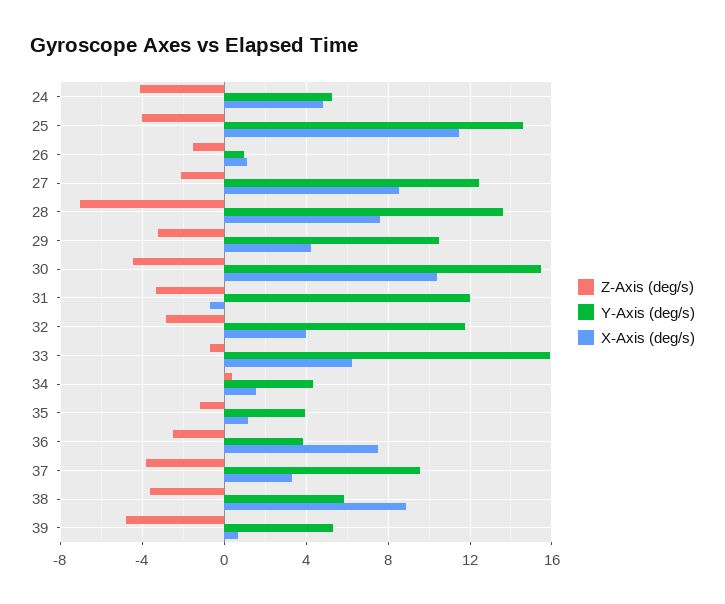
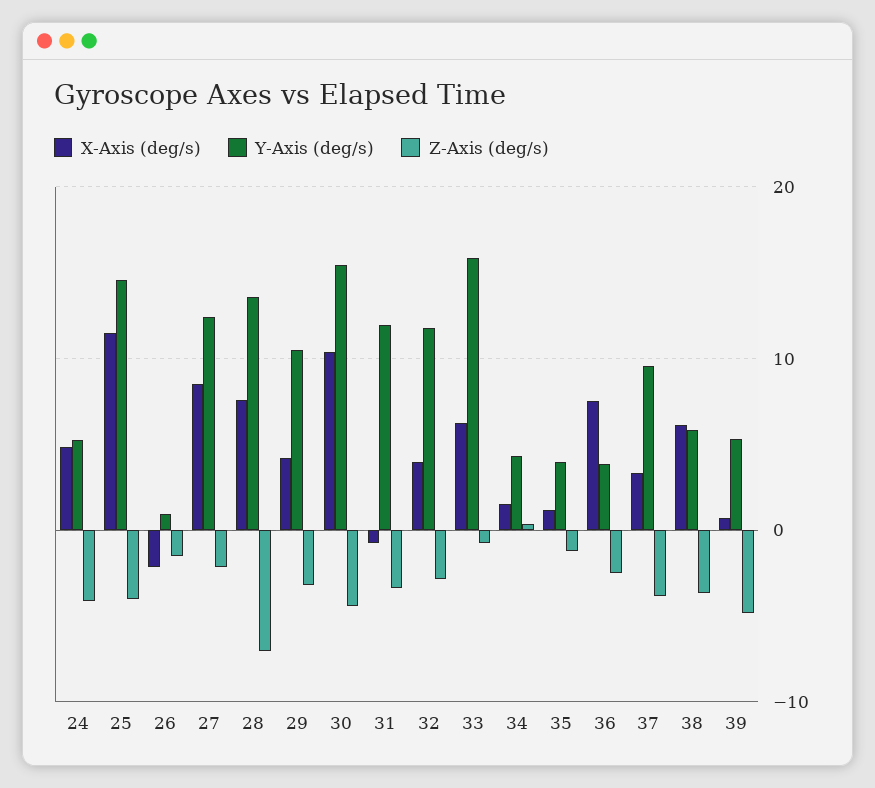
  {
    "Z-Axis (deg/s)": {
      "24": -4,
      "25": -4,
      "26": -1.5,
      "27": -2,
      "28": -7,
      "29": -3,
      "30": -4.5,
      "31": -3.5,
      "32": -3,
      "33": -0.5,
      "34": 0.5,
      "35": -1,
      "36": -2.5,
      "37": -4,
      "38": -3.5,
      "39": -5
    },
    "Y-Axis (deg/s)": {
      "24": 5,
      "25": 14.5,
      "26": 1,
      "27": 12.5,
      "28": 13.5,
      "29": 10.5,
      "30": 15.5,
      "31": 12,
      "32": 12,
      "33": 16,
      "34": 4.5,
      "35": 4,
      "36": 4,
      "37": 9.5,
      "38": 6,
      "39": 5.5
    },
    "X-Axis (deg/s)": {
      "24": 5,
      "25": 11.5,
-     "26": 1,
+     "26": -2,
      "27": 8.5,
      "28": 7.5,
      "29": 4,
      "30": 10.5,
      "31": -0.5,
      "32": 4,
      "33": 6,
      "34": 1.5,
      "35": 1,
      "36": 7.5,
      "37": 3.5,
-     "38": 9,
+     "38": 6,
      "39": 0.5
    }
  }

